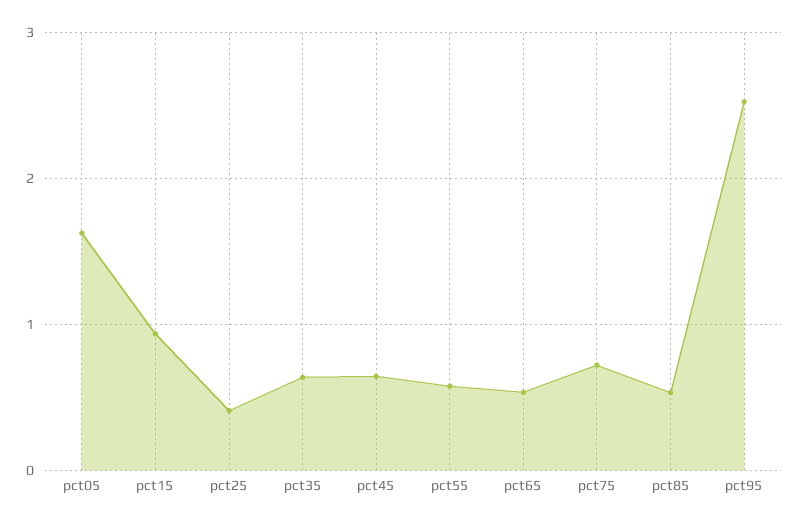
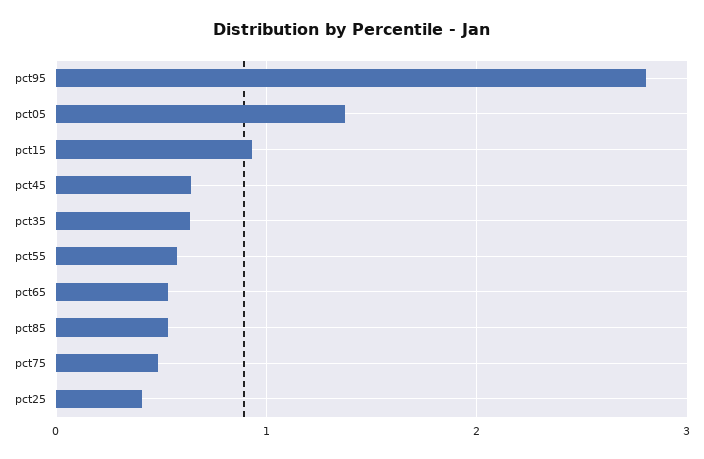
  {
-   "pct05": 1.6,
+   "pct05": 1.4,
    "pct15": 0.9,
    "pct25": 0.4,
    "pct35": 0.6,
    "pct45": 0.6,
    "pct55": 0.6,
    "pct65": 0.5,
-   "pct75": 0.7,
+   "pct75": 0.5,
    "pct85": 0.5,
-   "pct95": 2.5
+   "pct95": 2.8
  }

